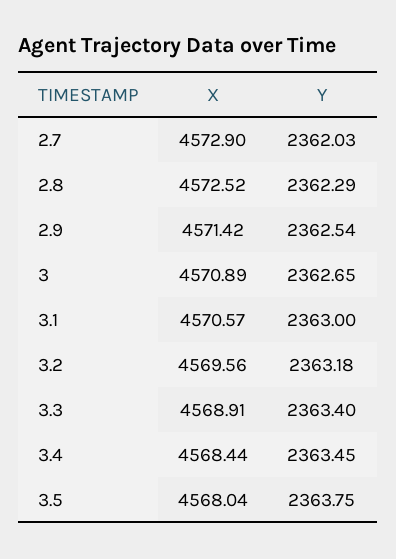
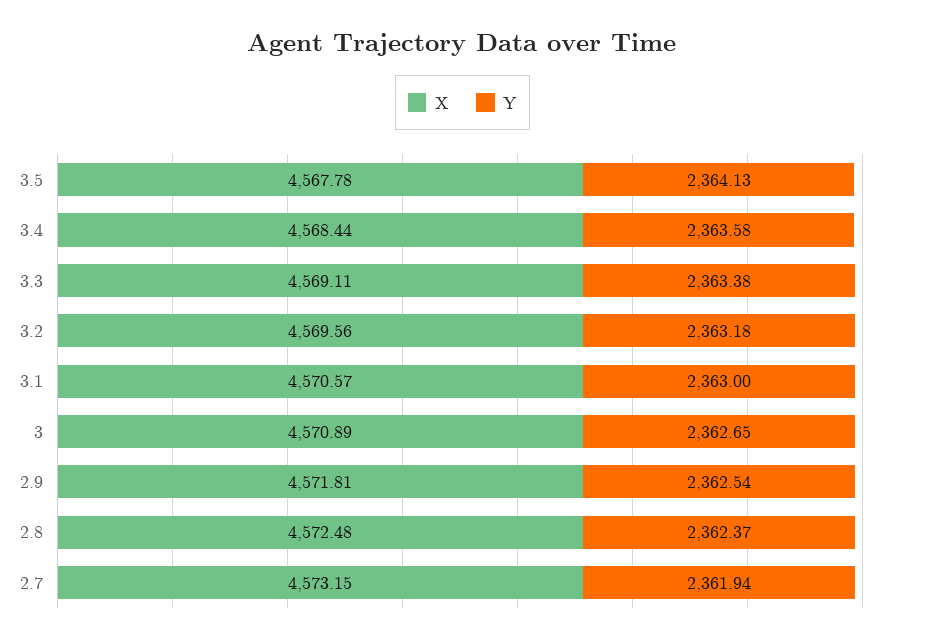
  {
    "X": {
-     "2.7": 4572.9,
+     "2.7": 4573.15,
-     "2.8": 4572.52,
+     "2.8": 4572.48,
-     "2.9": 4571.42,
+     "2.9": 4571.81,
      "3": 4570.89,
      "3.1": 4570.57,
      "3.2": 4569.56,
-     "3.3": 4568.91,
+     "3.3": 4569.11,
      "3.4": 4568.44,
-     "3.5": 4568.04
+     "3.5": 4567.78
    },
    "Y": {
-     "2.7": 2362.03,
+     "2.7": 2361.94,
-     "2.8": 2362.29,
+     "2.8": 2362.37,
      "2.9": 2362.54,
      "3": 2362.65,
      "3.1": 2363,
      "3.2": 2363.18,
-     "3.3": 2363.4,
+     "3.3": 2363.38,
-     "3.4": 2363.45,
+     "3.4": 2363.58,
-     "3.5": 2363.75
+     "3.5": 2364.13
    }
  }

